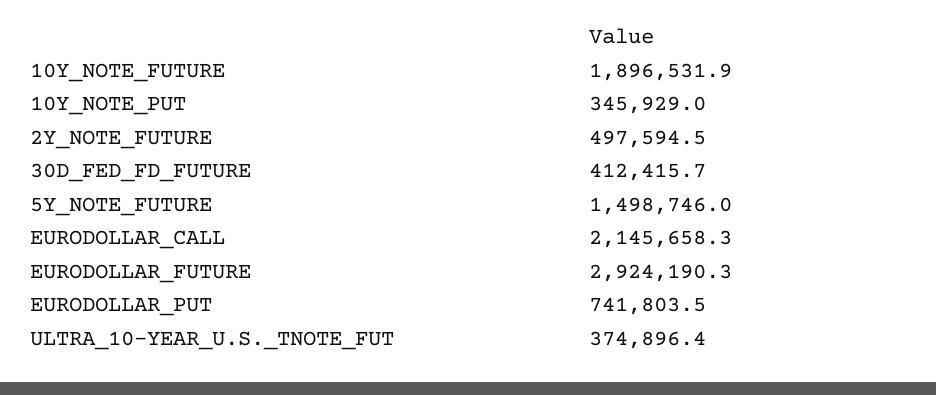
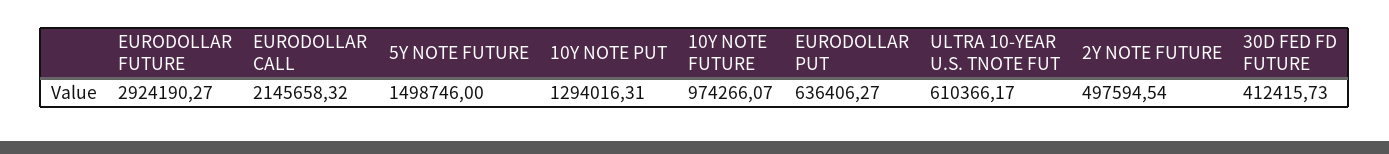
  {
-   "10Y_NOTE_FUTURE": 1896531.9,
+   "10Y_NOTE_FUTURE": 974266.07,
-   "10Y_NOTE_PUT": 345929,
+   "10Y_NOTE_PUT": 1294016.31,
    "2Y_NOTE_FUTURE": 497594.54,
    "30D_FED_FD_FUTURE": 412415.73,
    "5Y_NOTE_FUTURE": 1498746,
    "EURODOLLAR_CALL": 2145658.32,
    "EURODOLLAR_FUTURE": 2924190.27,
-   "EURODOLLAR_PUT": 741803.5,
+   "EURODOLLAR_PUT": 636406.27,
-   "ULTRA_10-YEAR_U.S._TNOTE_FUT": 374896.4
+   "ULTRA_10-YEAR_U.S._TNOTE_FUT": 610366.17
  }

